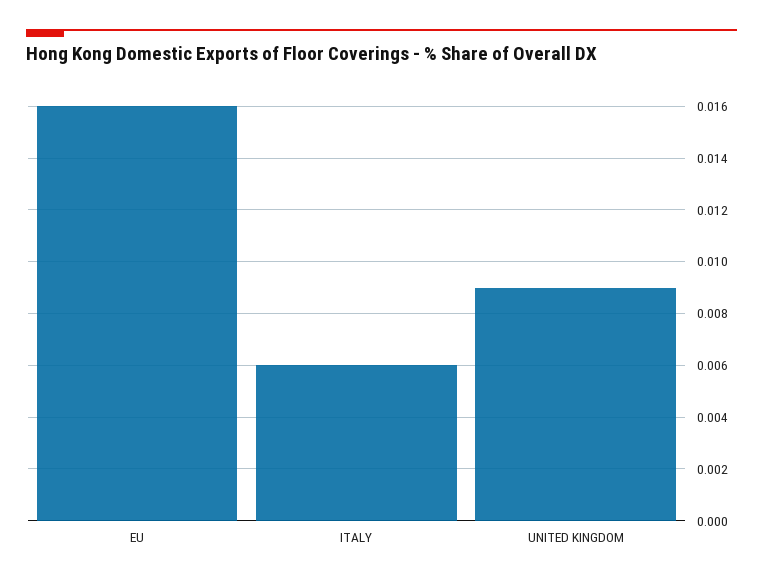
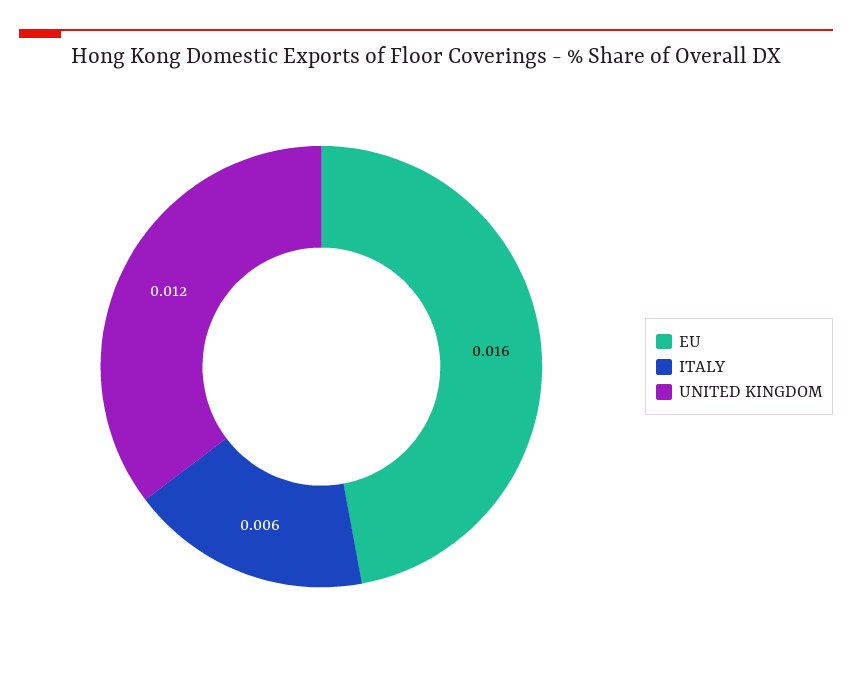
  {
    "EU": 0.016,
    "ITALY": 0.006,
-   "UNITED KINGDOM": 0.009
+   "UNITED KINGDOM": 0.012
  }

